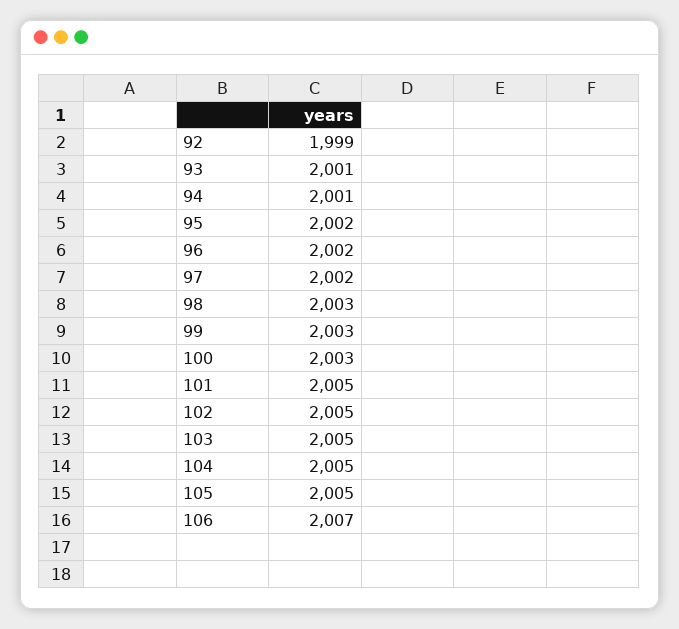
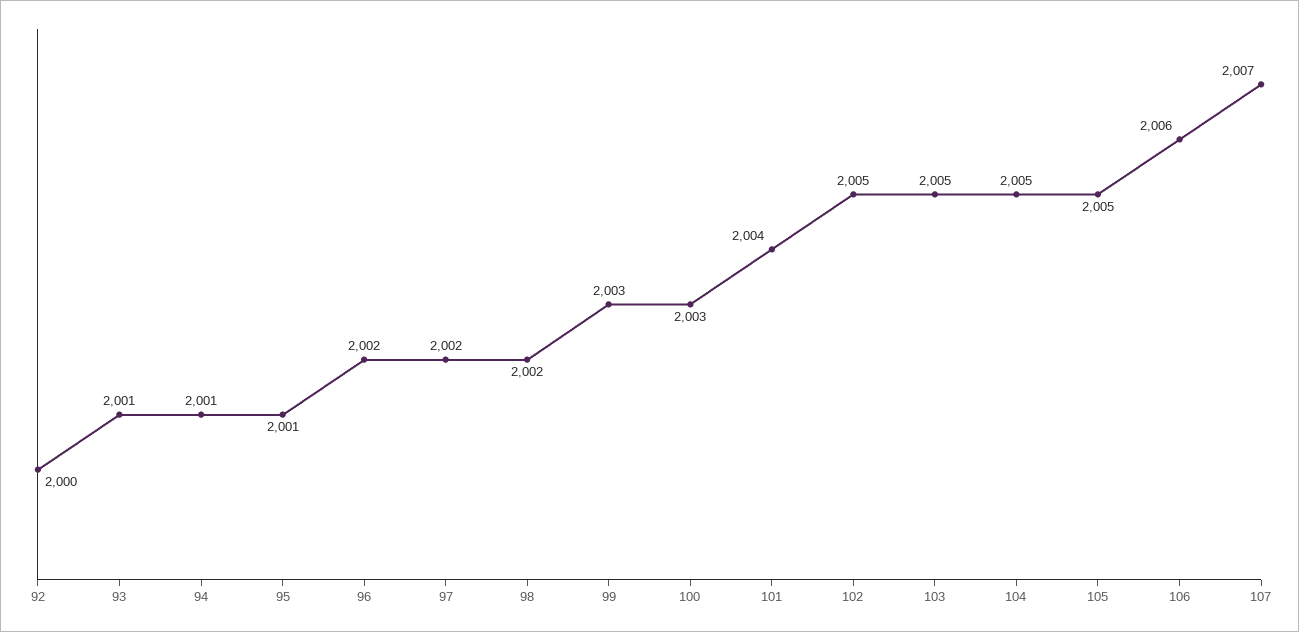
  {
-   "92": 1999,
+   "92": 2000,
    "93": 2001,
    "94": 2001,
-   "95": 2002,
+   "95": 2001,
    "96": 2002,
    "97": 2002,
-   "98": 2003,
+   "98": 2002,
    "99": 2003,
    "100": 2003,
-   "101": 2005,
+   "101": 2004,
    "102": 2005,
    "103": 2005,
    "104": 2005,
    "105": 2005,
-   "106": 2007
+   "106": 2006,
+   "107": 2007
  }

